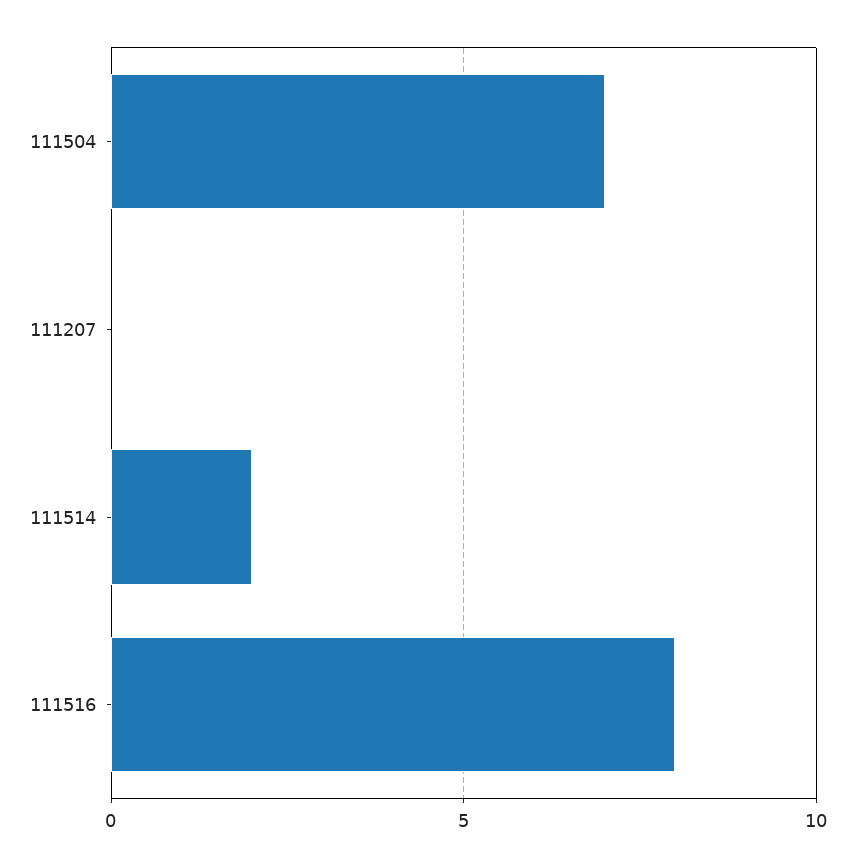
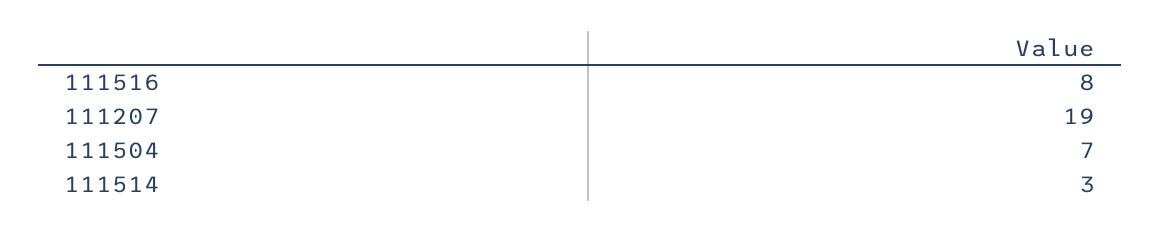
  {
    "111504": 7,
-   "111207": 0,
+   "111207": 19,
-   "111514": 2,
+   "111514": 3,
    "111516": 8
  }

